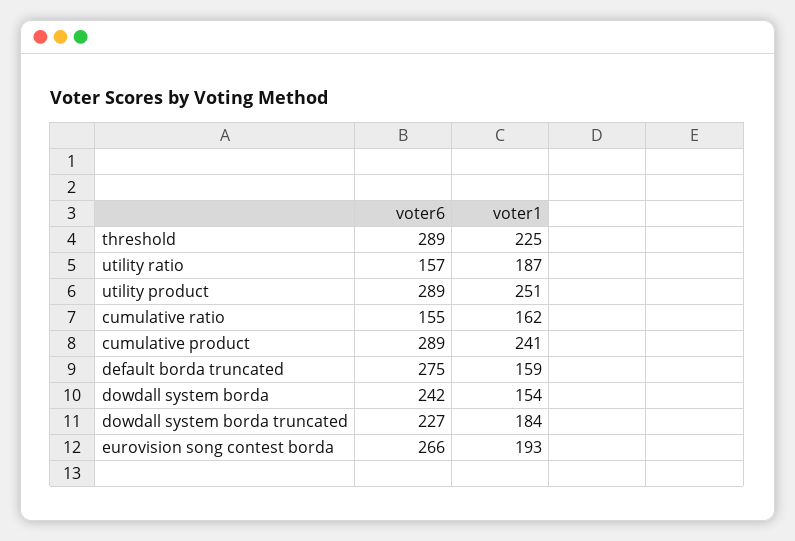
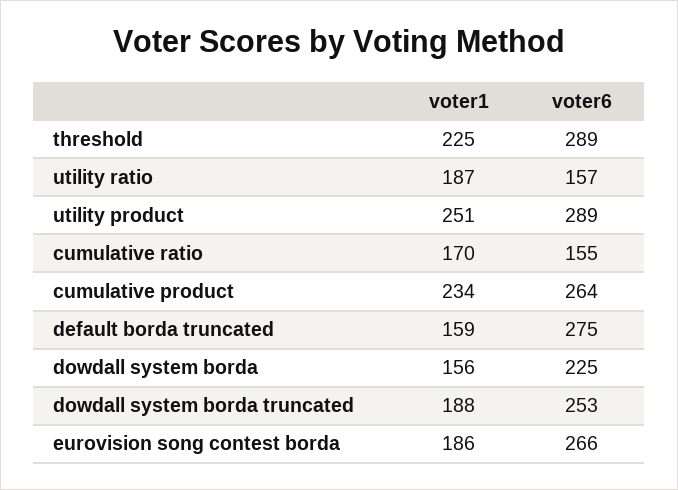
  {
    "voter6": {
      "threshold": 289,
      "utility ratio": 157,
      "utility product": 289,
      "cumulative ratio": 155,
-     "cumulative product": 289,
+     "cumulative product": 264,
      "default borda truncated": 275,
-     "dowdall system borda": 242,
+     "dowdall system borda": 225,
-     "dowdall system borda truncated": 227,
+     "dowdall system borda truncated": 253,
      "eurovision song contest borda": 266
    },
    "voter1": {
      "threshold": 225,
      "utility ratio": 187,
      "utility product": 251,
-     "cumulative ratio": 162,
+     "cumulative ratio": 170,
-     "cumulative product": 241,
+     "cumulative product": 234,
      "default borda truncated": 159,
-     "dowdall system borda": 154,
+     "dowdall system borda": 156,
-     "dowdall system borda truncated": 184,
+     "dowdall system borda truncated": 188,
-     "eurovision song contest borda": 193
+     "eurovision song contest borda": 186
    }
  }

